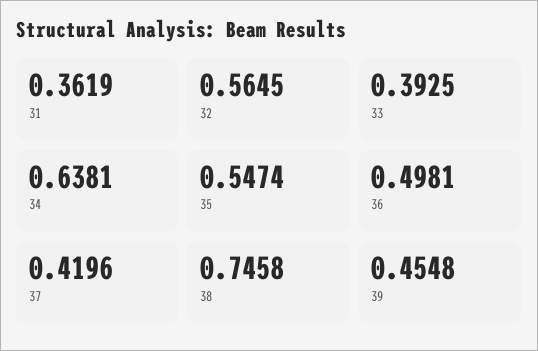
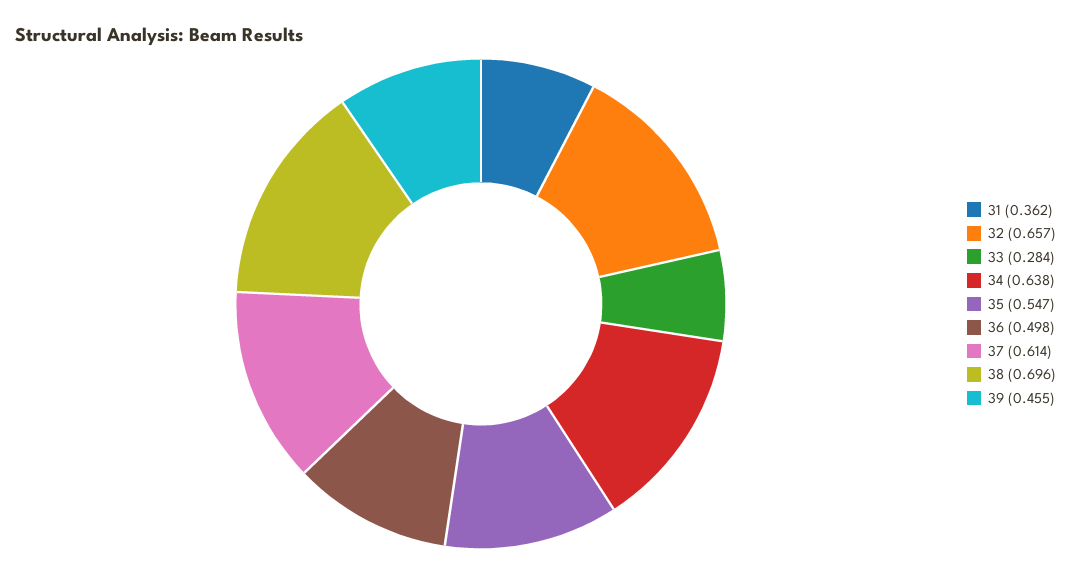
  {
    "31": 0.3619,
-   "32": 0.5645,
+   "32": 0.657,
-   "33": 0.3925,
+   "33": 0.284,
    "34": 0.6381,
    "35": 0.5474,
    "36": 0.4981,
-   "37": 0.4196,
+   "37": 0.614,
-   "38": 0.7458,
+   "38": 0.696,
    "39": 0.4548
  }

